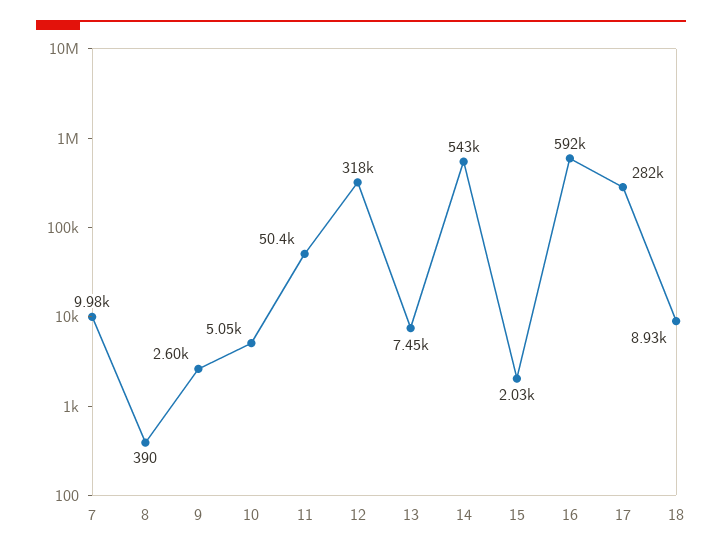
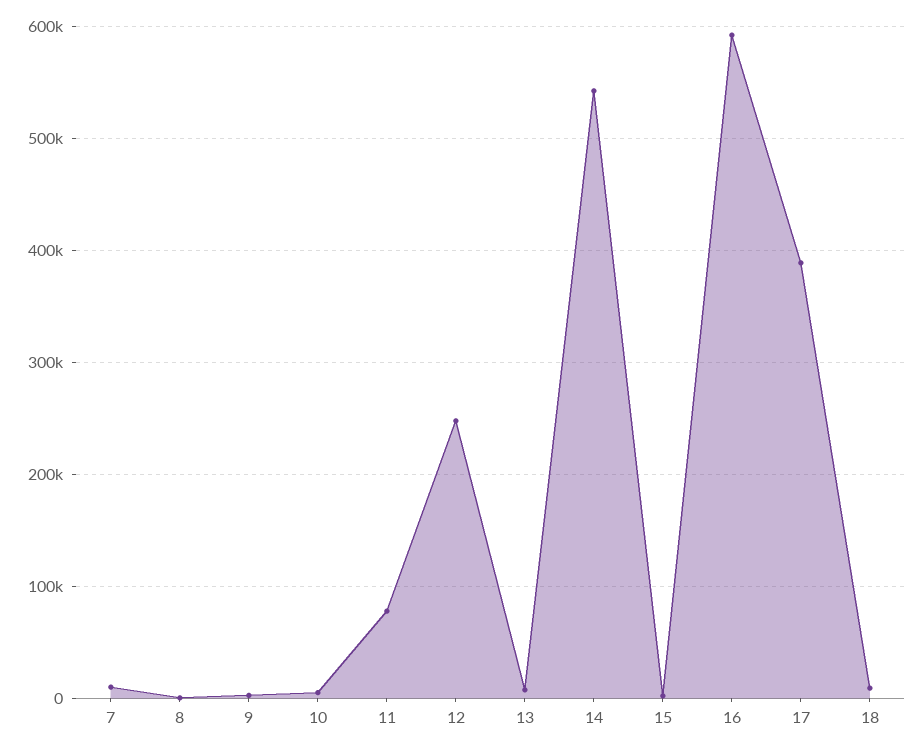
  {
    "7": 9980,
    "8": 390,
    "9": 2600,
    "10": 5050,
-   "11": 50400,
+   "11": 80000,
-   "12": 318000,
+   "12": 250000,
    "13": 7450,
    "14": 543000,
    "15": 2030,
    "16": 592000,
-   "17": 282000,
+   "17": 390000,
    "18": 8930
  }

